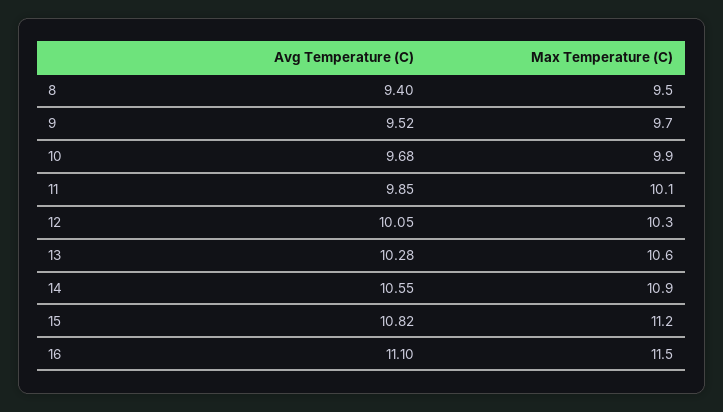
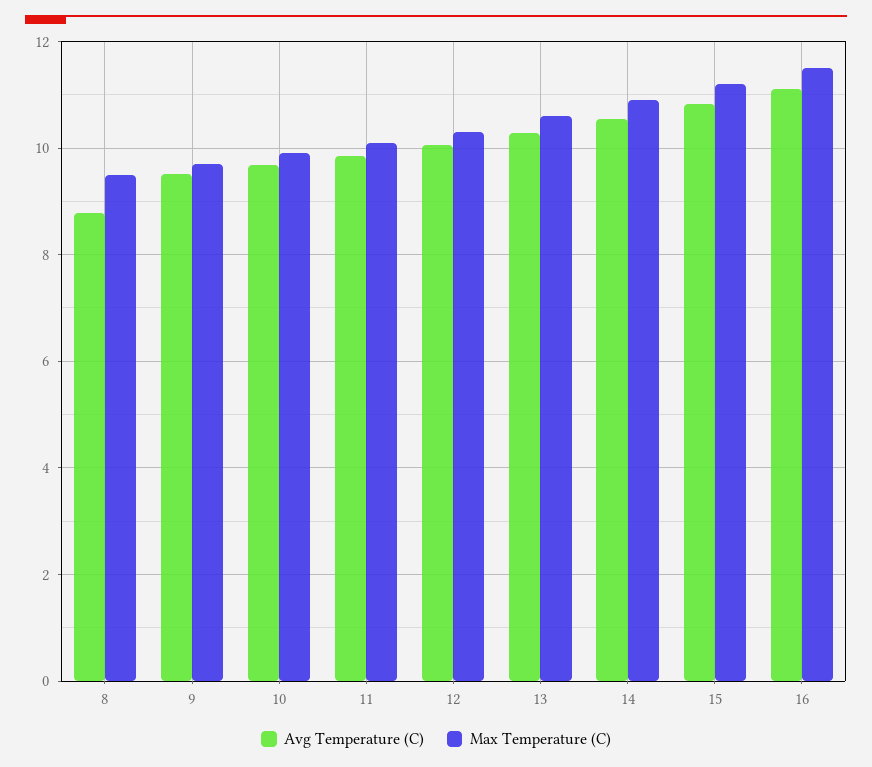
  {
    "Avg Temperature (C)": {
-     "8": 9.4,
+     "8": 8.8,
      "9": 9.52,
      "10": 9.68,
      "11": 9.85,
      "12": 10.05,
      "13": 10.28,
      "14": 10.55,
      "15": 10.82,
      "16": 11.1
    },
    "Max Temperature (C)": {
      "8": 9.5,
      "9": 9.7,
      "10": 9.9,
      "11": 10.1,
      "12": 10.3,
      "13": 10.6,
      "14": 10.9,
      "15": 11.2,
      "16": 11.5
    }
  }

